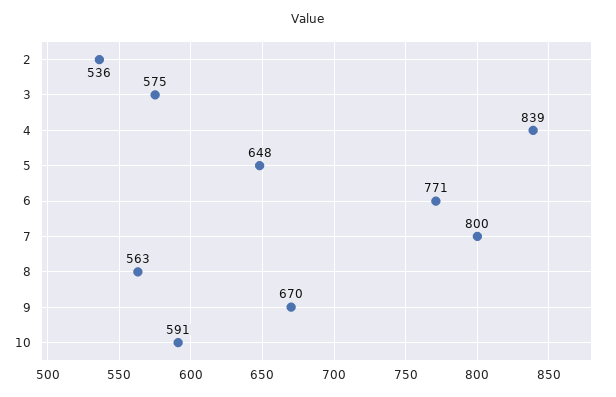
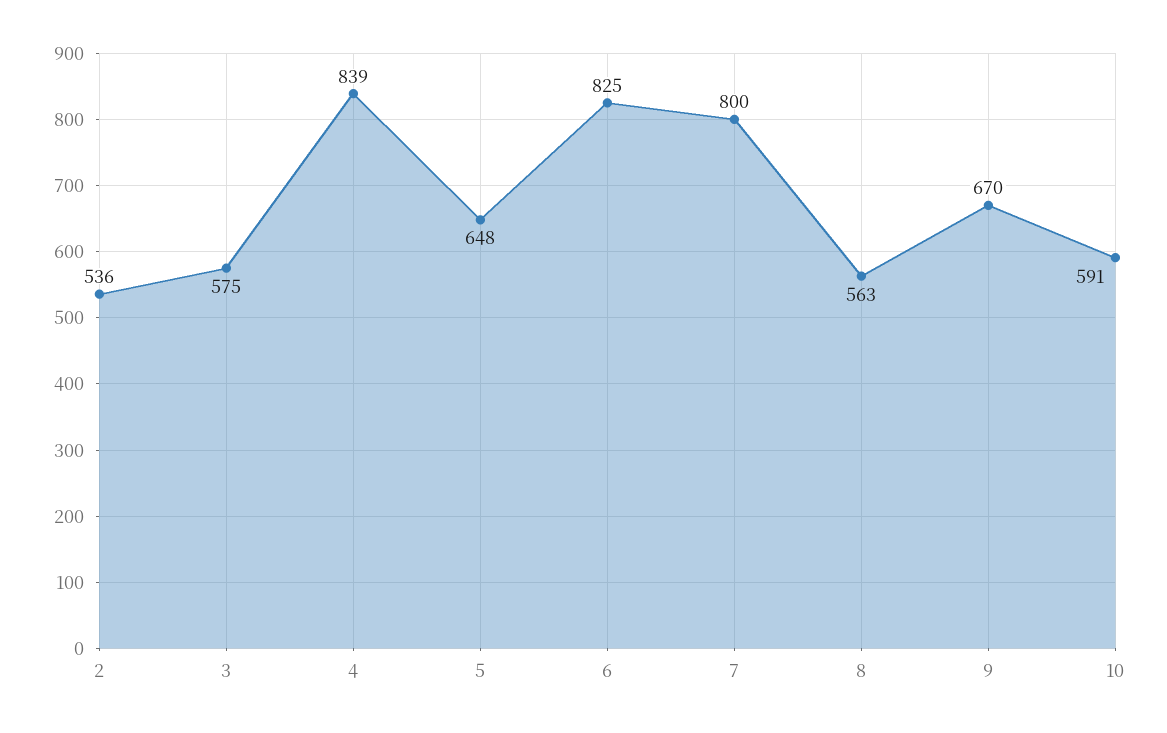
  {
    "2": 536,
    "3": 575,
    "4": 839,
    "5": 648,
-   "6": 771,
+   "6": 825,
    "7": 800,
    "8": 563,
    "9": 670,
    "10": 591
  }

